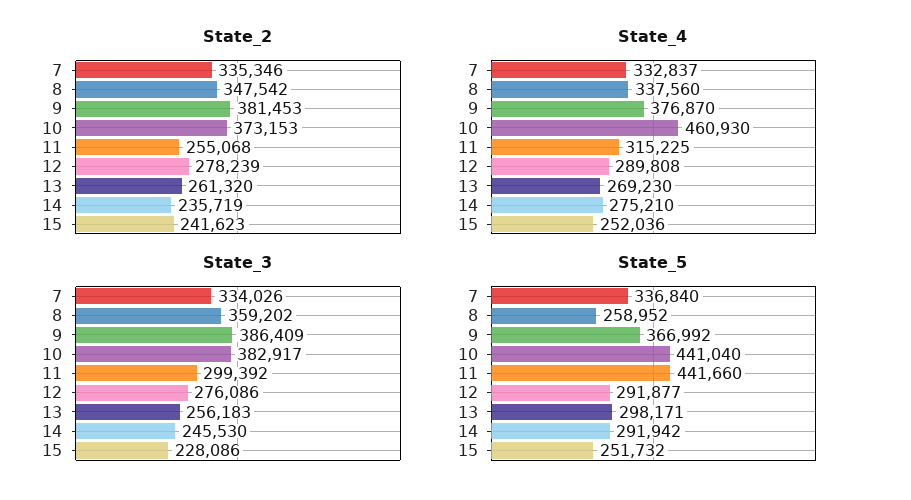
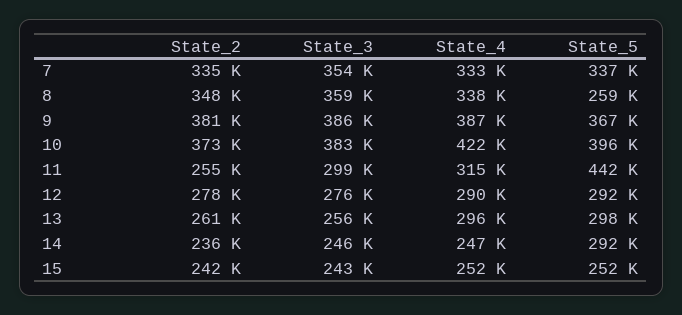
  {
    "State_2": {
      "7": 335346,
      "8": 347542,
      "9": 381453,
      "10": 373153,
      "11": 255068,
      "12": 278239,
      "13": 261320,
      "14": 235719,
      "15": 241623
    },
    "State_4": {
      "7": 332837,
      "8": 337560,
-     "9": 376870,
+     "9": 387000,
-     "10": 460930,
+     "10": 422000,
      "11": 315225,
      "12": 289808,
-     "13": 269230,
+     "13": 296000,
-     "14": 275210,
+     "14": 247000,
      "15": 252036
    },
    "State_3": {
-     "7": 334026,
+     "7": 354000,
      "8": 359202,
      "9": 386409,
      "10": 382917,
      "11": 299392,
      "12": 276086,
      "13": 256183,
      "14": 245530,
-     "15": 228086
+     "15": 243000
    },
    "State_5": {
      "7": 336840,
      "8": 258952,
      "9": 366992,
-     "10": 441040,
+     "10": 396000,
      "11": 441660,
      "12": 291877,
      "13": 298171,
      "14": 291942,
      "15": 251732
    }
  }

